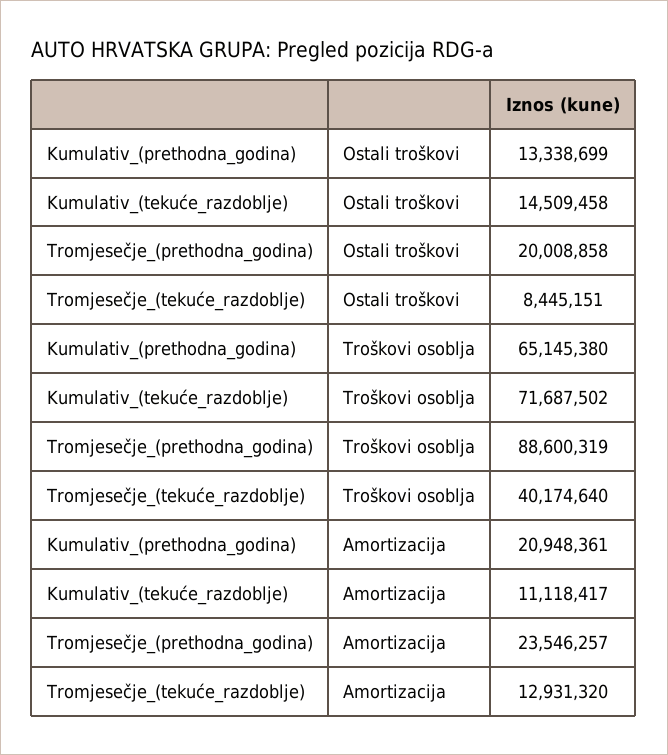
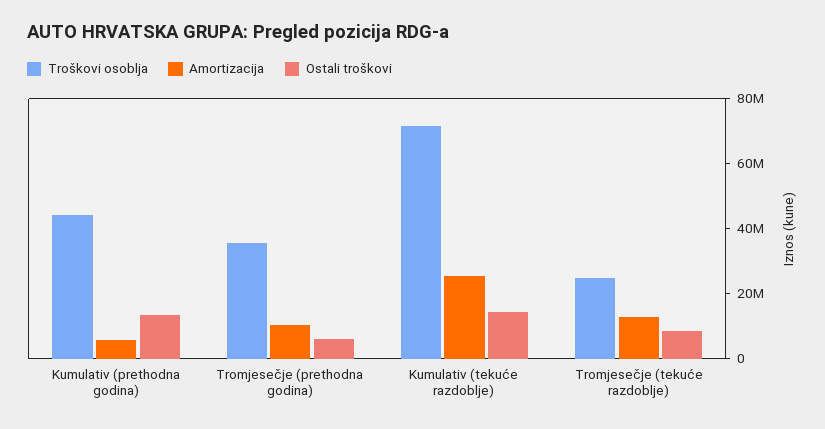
  {
    "Ostali troškovi": {
      "Kumulativ_(prethodna_godina)": 13338699,
      "Kumulativ_(tekuće_razdoblje)": 14509458,
-     "Tromjesečje_(prethodna_godina)": 20008858,
+     "Tromjesečje_(prethodna_godina)": 5000000,
      "Tromjesečje_(tekuće_razdoblje)": 8445151
    },
    "Troškovi osoblja": {
-     "Kumulativ_(prethodna_godina)": 65145380,
+     "Kumulativ_(prethodna_godina)": 45000000,
      "Kumulativ_(tekuće_razdoblje)": 71687502,
-     "Tromjesečje_(prethodna_godina)": 88600319,
+     "Tromjesečje_(prethodna_godina)": 35000000,
-     "Tromjesečje_(tekuće_razdoblje)": 40174640
+     "Tromjesečje_(tekuće_razdoblje)": 25000000
    },
    "Amortizacija": {
-     "Kumulativ_(prethodna_godina)": 20948361,
+     "Kumulativ_(prethodna_godina)": 5000000,
-     "Kumulativ_(tekuće_razdoblje)": 11118417,
+     "Kumulativ_(tekuće_razdoblje)": 25000000,
-     "Tromjesečje_(prethodna_godina)": 23546257,
+     "Tromjesečje_(prethodna_godina)": 10000000,
      "Tromjesečje_(tekuće_razdoblje)": 12931320
    }
  }

